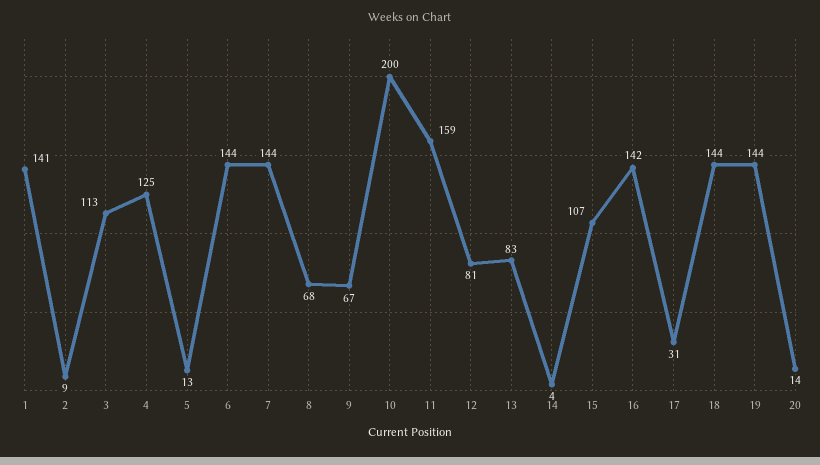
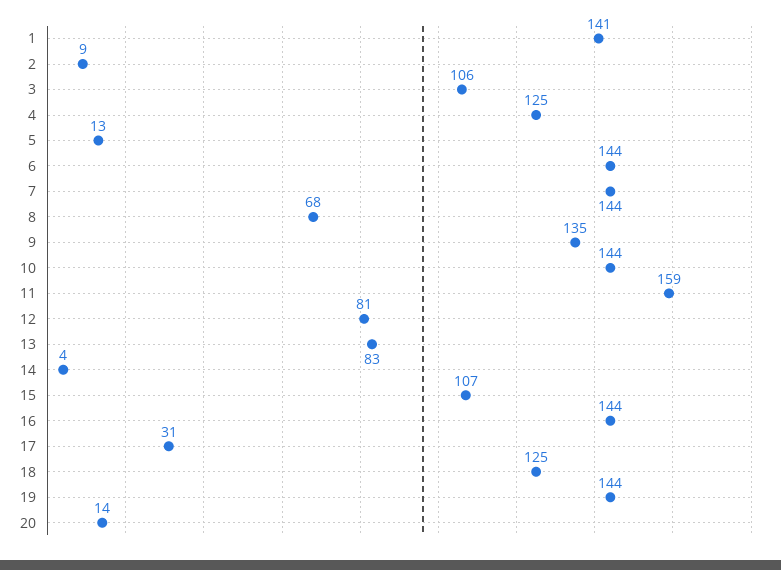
  {
    "1": 141,
    "2": 9,
-   "3": 113,
+   "3": 106,
    "4": 125,
    "5": 13,
    "6": 144,
    "7": 144,
    "8": 68,
-   "9": 67,
+   "9": 135,
-   "10": 200,
+   "10": 144,
    "11": 159,
    "12": 81,
    "13": 83,
    "14": 4,
    "15": 107,
-   "16": 142,
+   "16": 144,
    "17": 31,
-   "18": 144,
+   "18": 125,
    "19": 144,
    "20": 14
  }

